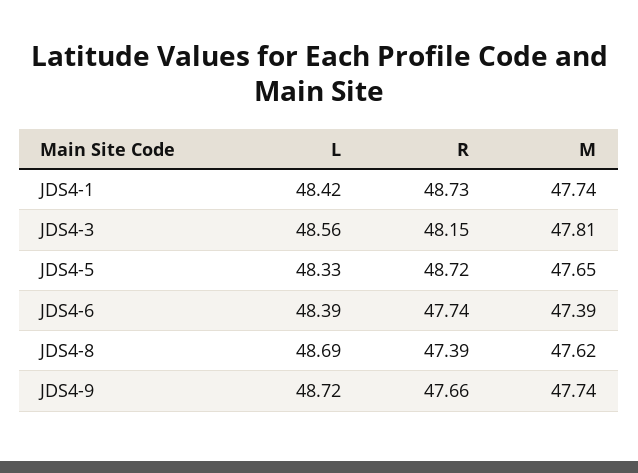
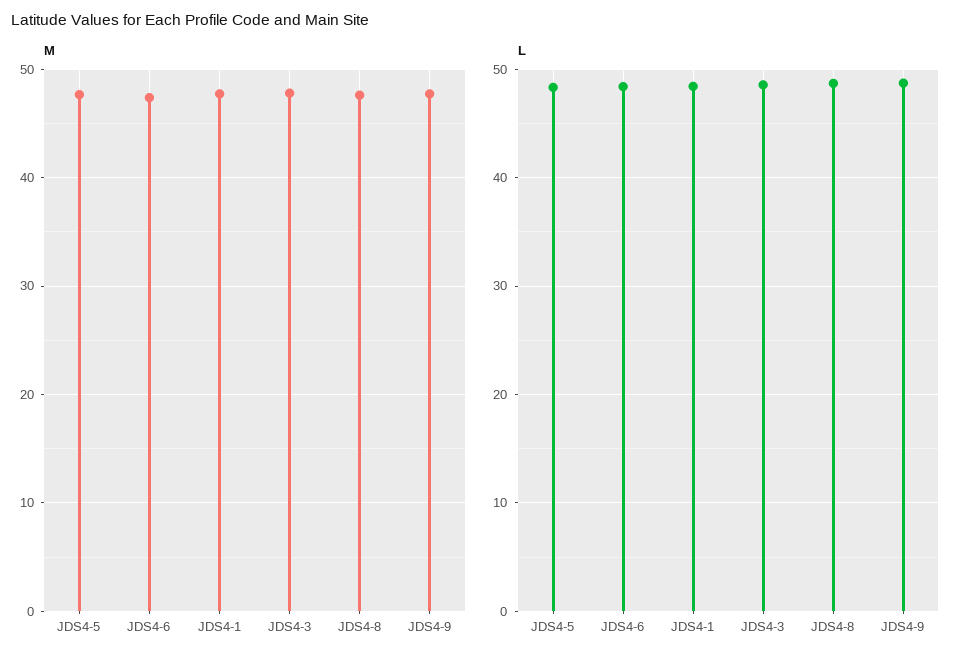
  {
    "L": {
      "JDS4-1": 48.42,
      "JDS4-3": 48.56,
      "JDS4-5": 48.33,
      "JDS4-6": 48.39,
      "JDS4-8": 48.69,
      "JDS4-9": 48.72
    },
-   "R": {
-     "JDS4-1": 48.73,
-     "JDS4-3": 48.15,
-     "JDS4-5": 48.72,
-     "JDS4-6": 47.74,
-     "JDS4-8": 47.39,
-     "JDS4-9": 47.66
-   },
    "M": {
      "JDS4-1": 47.74,
      "JDS4-3": 47.81,
      "JDS4-5": 47.65,
      "JDS4-6": 47.39,
      "JDS4-8": 47.62,
      "JDS4-9": 47.74
    }
  }

